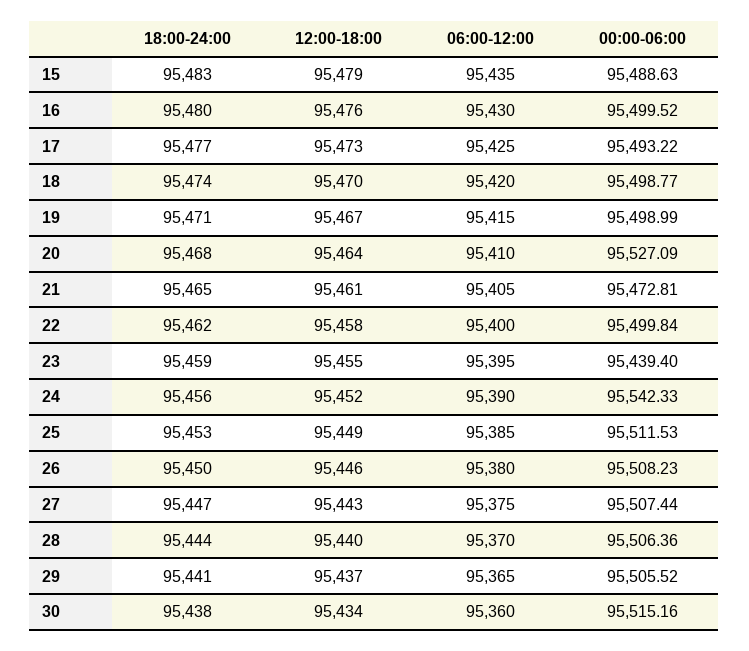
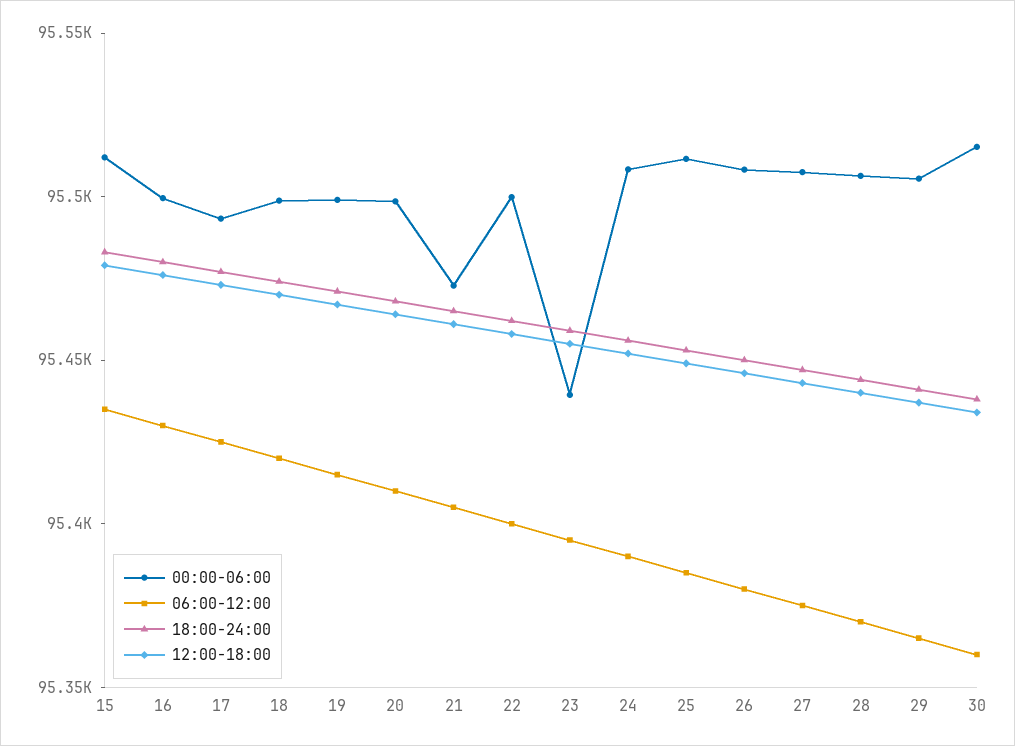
  {
    "18:00-24:00": {
      "15": 95483,
      "16": 95480,
      "17": 95477,
      "18": 95474,
      "19": 95471,
      "20": 95468,
      "21": 95465,
      "22": 95462,
      "23": 95459,
      "24": 95456,
      "25": 95453,
      "26": 95450,
      "27": 95447,
      "28": 95444,
      "29": 95441,
      "30": 95438
    },
    "12:00-18:00": {
      "15": 95479,
      "16": 95476,
      "17": 95473,
      "18": 95470,
      "19": 95467,
      "20": 95464,
      "21": 95461,
      "22": 95458,
      "23": 95455,
      "24": 95452,
      "25": 95449,
      "26": 95446,
      "27": 95443,
      "28": 95440,
      "29": 95437,
      "30": 95434
    },
    "06:00-12:00": {
      "15": 95435,
      "16": 95430,
      "17": 95425,
      "18": 95420,
      "19": 95415,
      "20": 95410,
      "21": 95405,
      "22": 95400,
      "23": 95395,
      "24": 95390,
      "25": 95385,
      "26": 95380,
      "27": 95375,
      "28": 95370,
      "29": 95365,
      "30": 95360
    },
    "00:00-06:00": {
-     "15": 95488.63,
+     "15": 95510,
      "16": 95499.52,
      "17": 95493.22,
      "18": 95498.77,
      "19": 95498.99,
-     "20": 95527.09,
+     "20": 95500,
      "21": 95472.81,
      "22": 95499.84,
      "23": 95439.4,
-     "24": 95542.33,
+     "24": 95510,
      "25": 95511.53,
      "26": 95508.23,
      "27": 95507.44,
      "28": 95506.36,
      "29": 95505.52,
      "30": 95515.16
    }
  }

